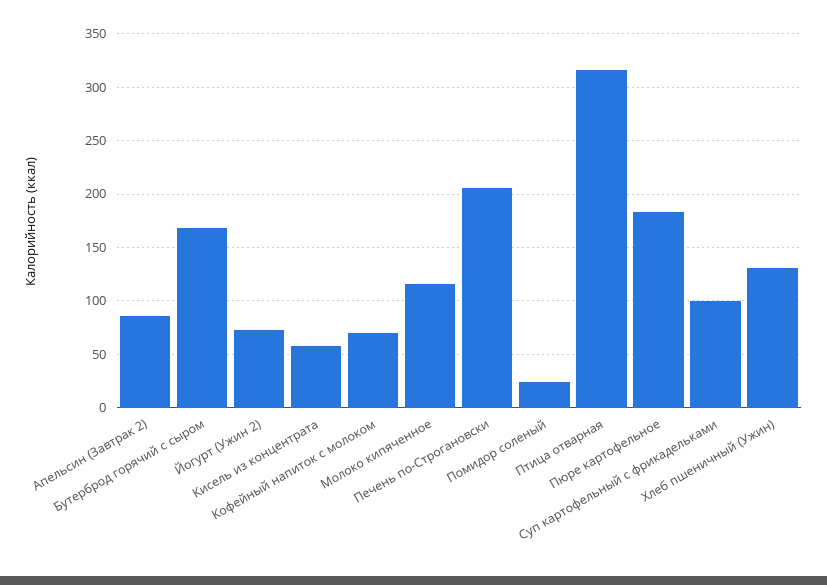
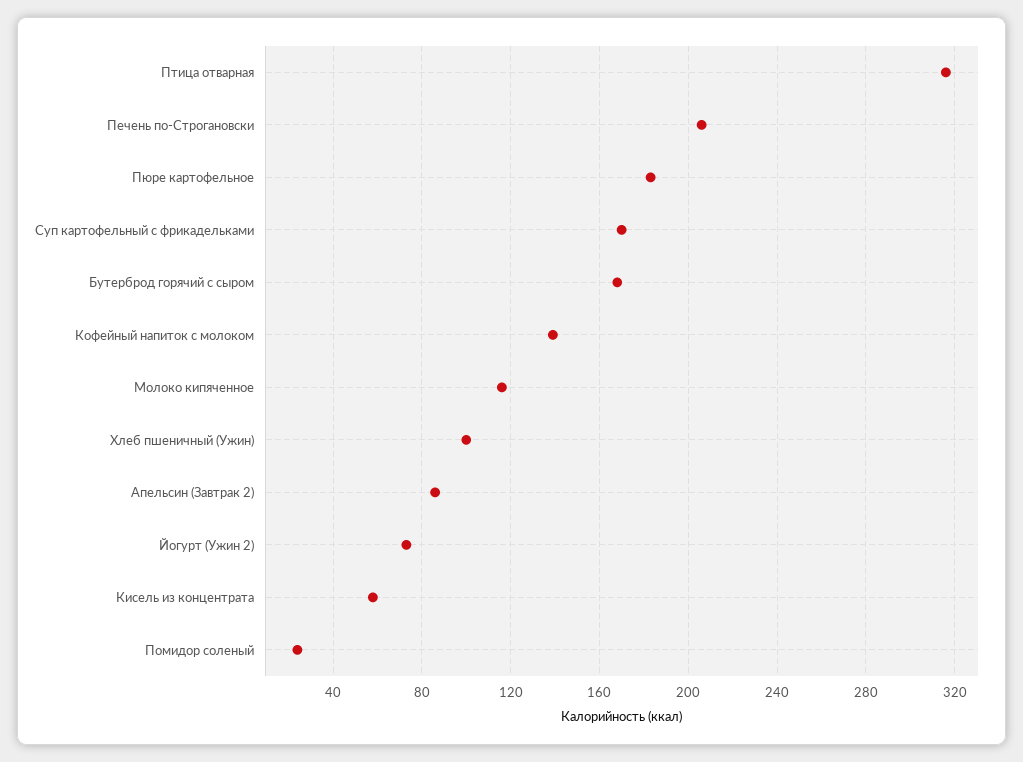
  {
    "Апельсин (Завтрак 2)": 85,
    "Бутерброд горячий с сыром": 170,
    "Йогурт (Ужин 2)": 75,
    "Кисель из концентрата": 60,
-   "Кофейный напиток с молоком": 70,
+   "Кофейный напиток с молоком": 140,
    "Молоко кипяченное": 115,
    "Печень по-Строгановски": 205,
    "Помидор соленый": 25,
    "Птица отварная": 315,
    "Пюре картофельное": 185,
-   "Суп картофельный с фрикадельками": 100,
+   "Суп картофельный с фрикадельками": 170,
-   "Хлеб пшеничный (Ужин)": 130
+   "Хлеб пшеничный (Ужин)": 100
  }

